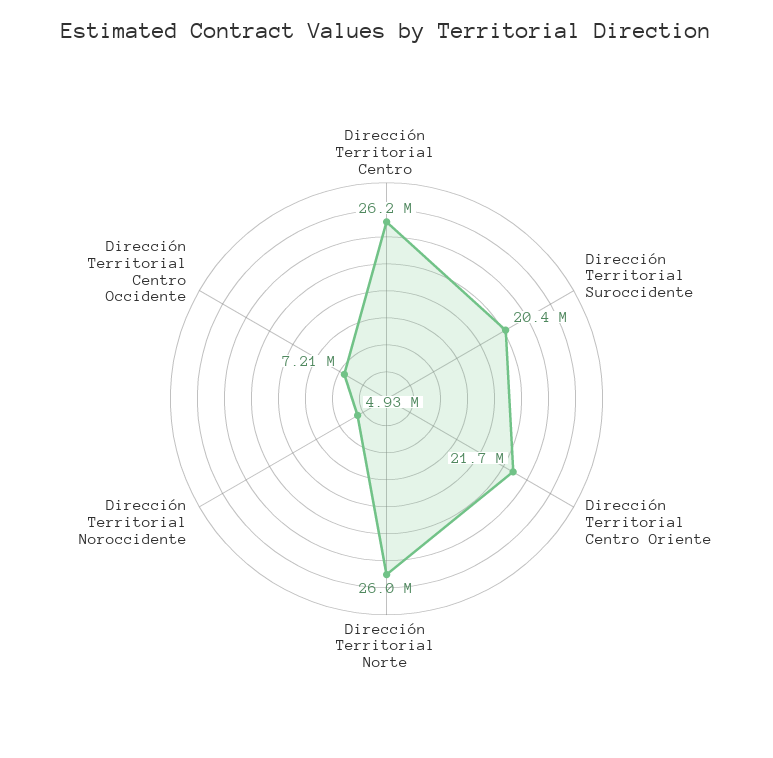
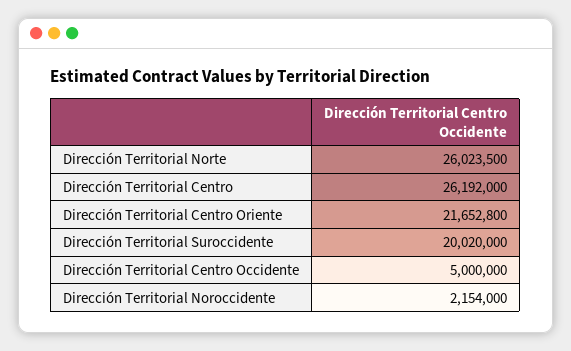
  {
    "Dirección Territorial Centro": 26192000,
-   "Dirección Territorial Suroccidente": 20400000,
+   "Dirección Territorial Suroccidente": 20020000,
    "Dirección Territorial Centro Oriente": 21652800,
    "Dirección Territorial Norte": 26023500,
-   "Dirección Territorial Noroccidente": 4930000,
+   "Dirección Territorial Noroccidente": 2154000,
-   "Dirección Territorial Centro Occidente": 7210000
+   "Dirección Territorial Centro Occidente": 5000000
  }

